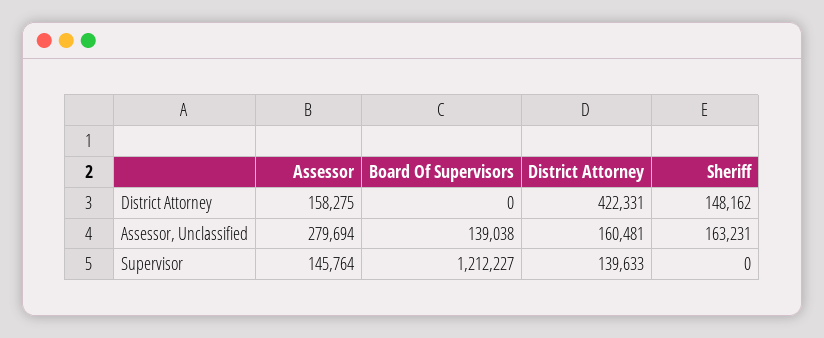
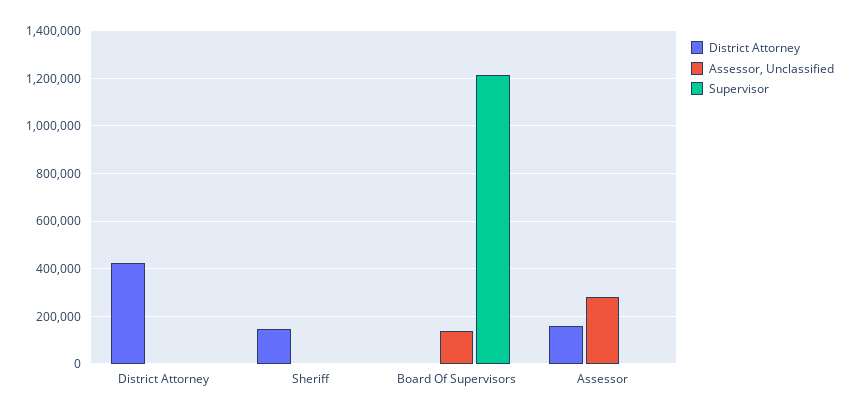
  {
    "District Attorney": {
      "Assessor": 158275,
      "Board Of Supervisors": 0,
      "District Attorney": 422331,
      "Sheriff": 148162
    },
    "Assessor, Unclassified": {
      "Assessor": 279694,
      "Board Of Supervisors": 139038,
-     "District Attorney": 160481,
+     "District Attorney": 0,
-     "Sheriff": 163231
+     "Sheriff": 0
    },
    "Supervisor": {
-     "Assessor": 145764,
+     "Assessor": 0,
      "Board Of Supervisors": 1212227,
-     "District Attorney": 139633,
+     "District Attorney": 0,
      "Sheriff": 0
    }
  }

